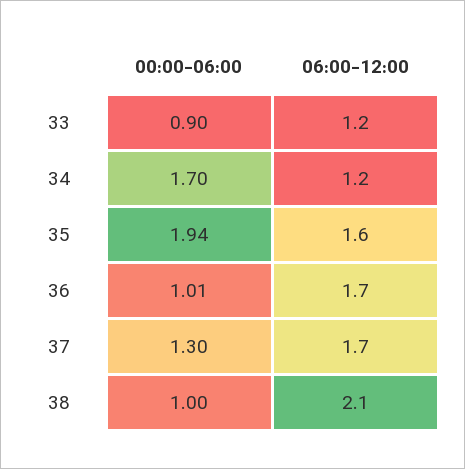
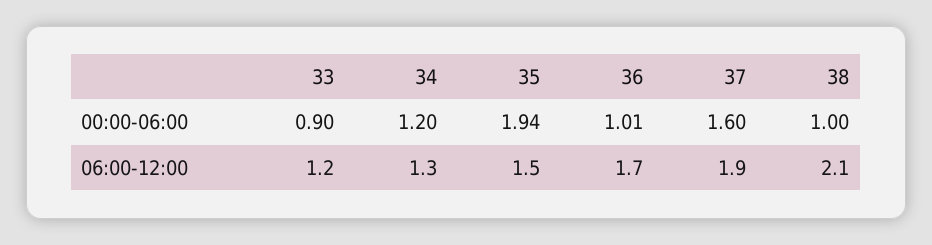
  {
    "00:00-06:00": {
      "33": 0.9,
-     "34": 1.7,
+     "34": 1.2,
      "35": 1.94,
      "36": 1.01,
-     "37": 1.3,
+     "37": 1.6,
      "38": 1
    },
    "06:00-12:00": {
      "33": 1.2,
-     "34": 1.2,
+     "34": 1.3,
-     "35": 1.6,
+     "35": 1.5,
      "36": 1.7,
-     "37": 1.7,
+     "37": 1.9,
      "38": 2.1
    }
  }

